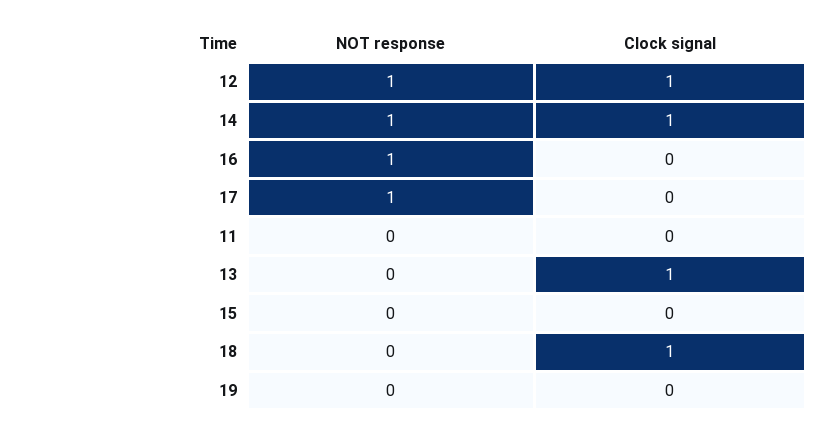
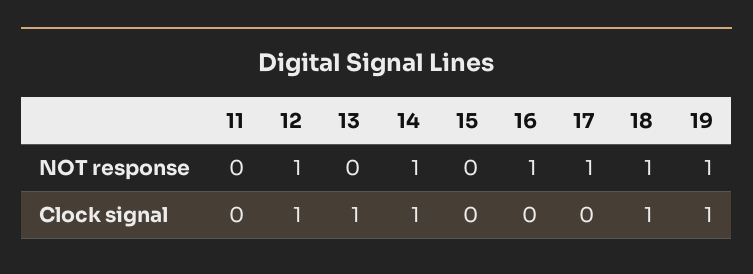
  {
    "NOT response": {
      "12": 1,
      "14": 1,
      "16": 1,
      "17": 1,
      "11": 0,
      "13": 0,
      "15": 0,
-     "18": 0,
+     "18": 1,
-     "19": 0
+     "19": 1
    },
    "Clock signal": {
      "12": 1,
      "14": 1,
      "16": 0,
      "17": 0,
      "11": 0,
      "13": 1,
      "15": 0,
      "18": 1,
-     "19": 0
+     "19": 1
    }
  }

